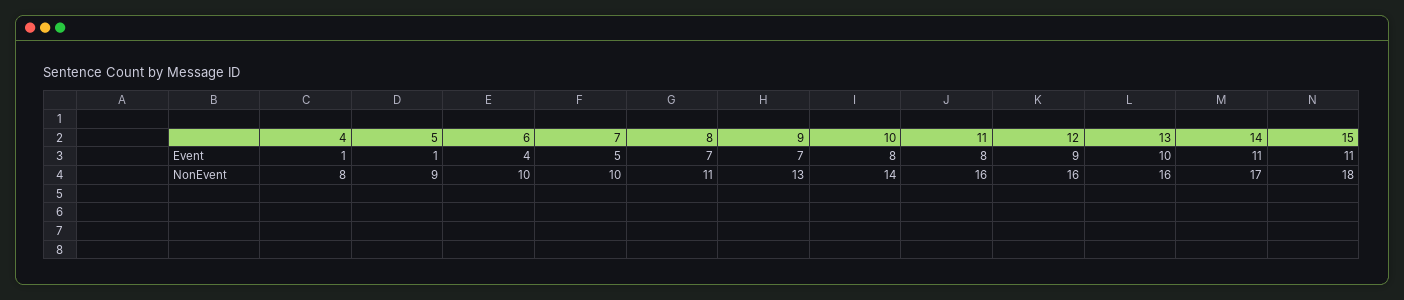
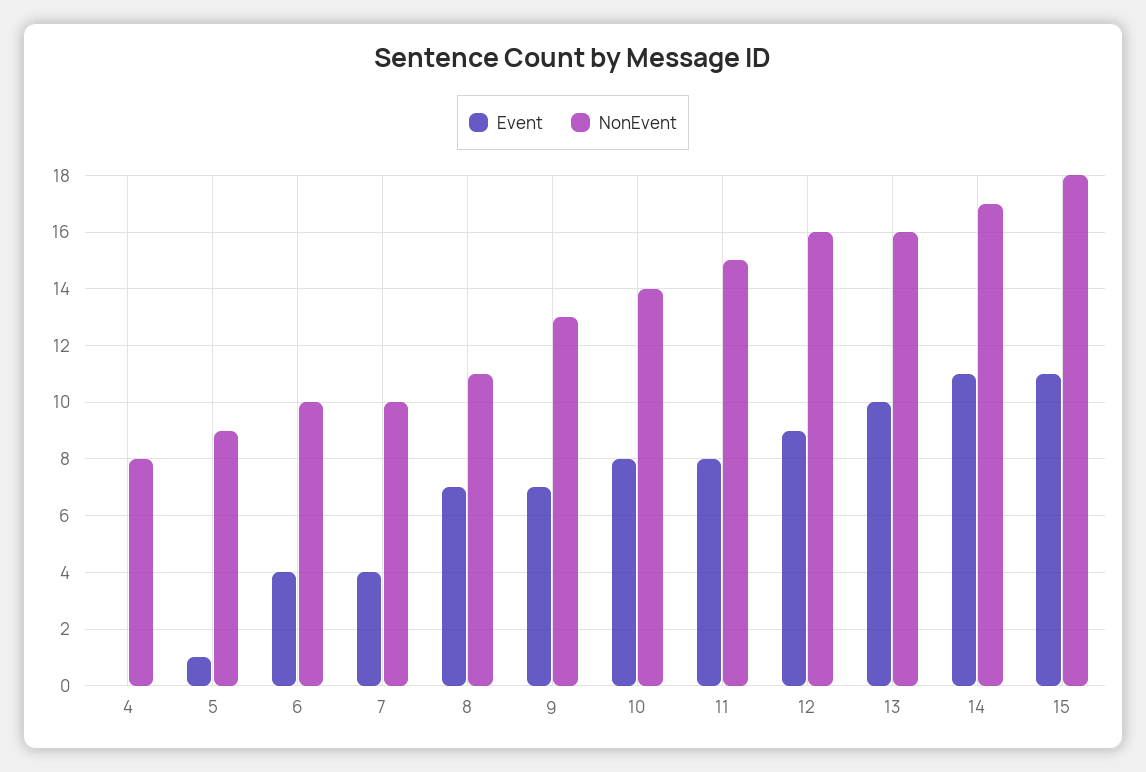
  {
    "Event": {
-     "4": 1,
+     "4": 0,
      "5": 1,
      "6": 4,
-     "7": 5,
+     "7": 4,
      "8": 7,
      "9": 7,
      "10": 8,
      "11": 8,
      "12": 9,
      "13": 10,
      "14": 11,
      "15": 11
    },
    "NonEvent": {
      "4": 8,
      "5": 9,
      "6": 10,
      "7": 10,
      "8": 11,
      "9": 13,
      "10": 14,
-     "11": 16,
+     "11": 15,
      "12": 16,
      "13": 16,
      "14": 17,
      "15": 18
    }
  }

